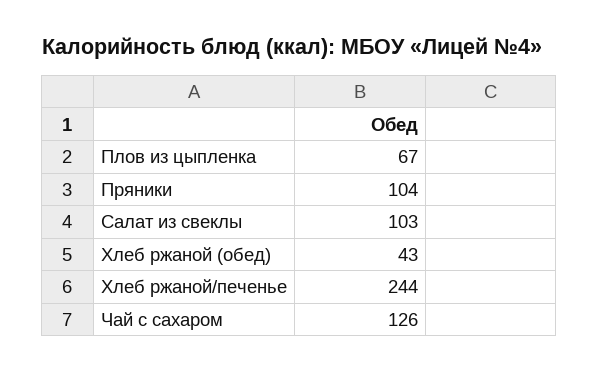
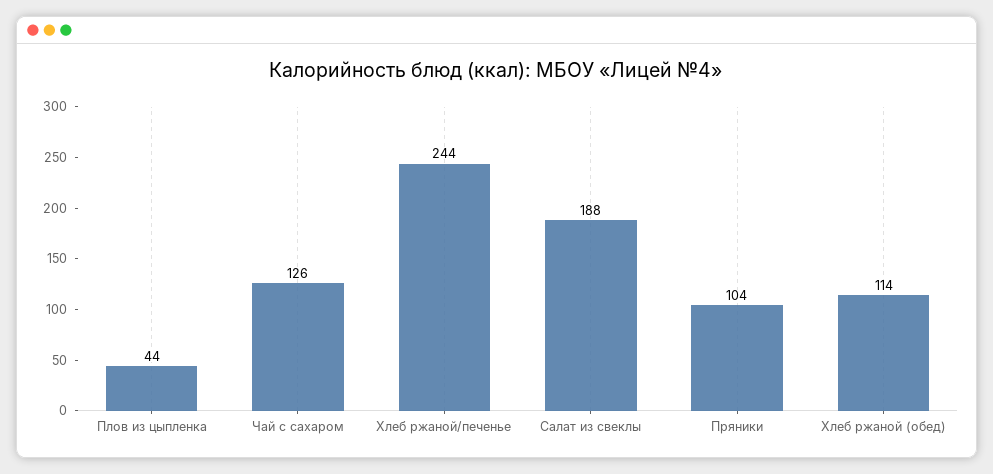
  {
-   "Плов из цыпленка": 67,
+   "Плов из цыпленка": 44,
    "Пряники": 104,
-   "Салат из свеклы": 103,
+   "Салат из свеклы": 188,
-   "Хлеб ржаной (обед)": 43,
+   "Хлеб ржаной (обед)": 114,
    "Хлеб ржаной/печенье": 244,
    "Чай с сахаром": 126
  }

